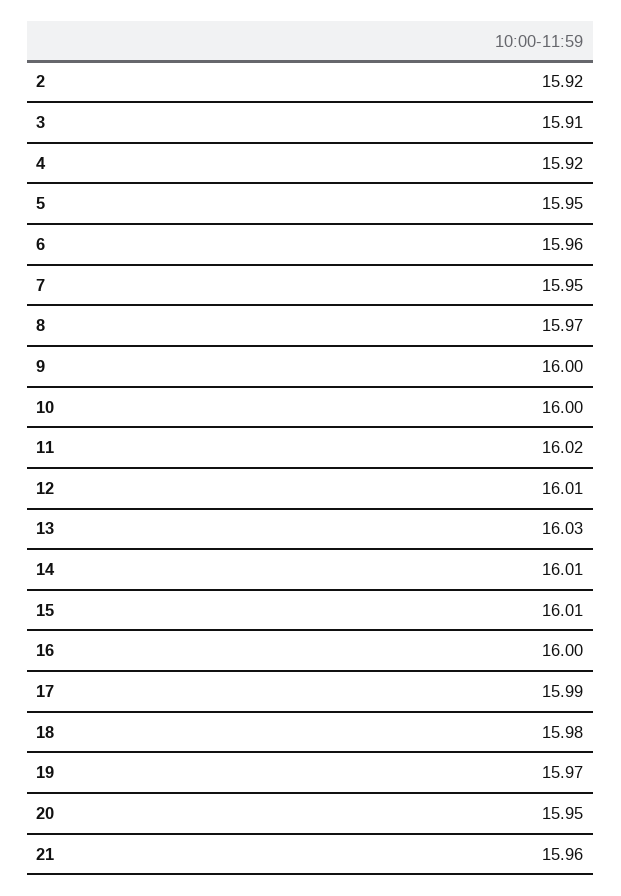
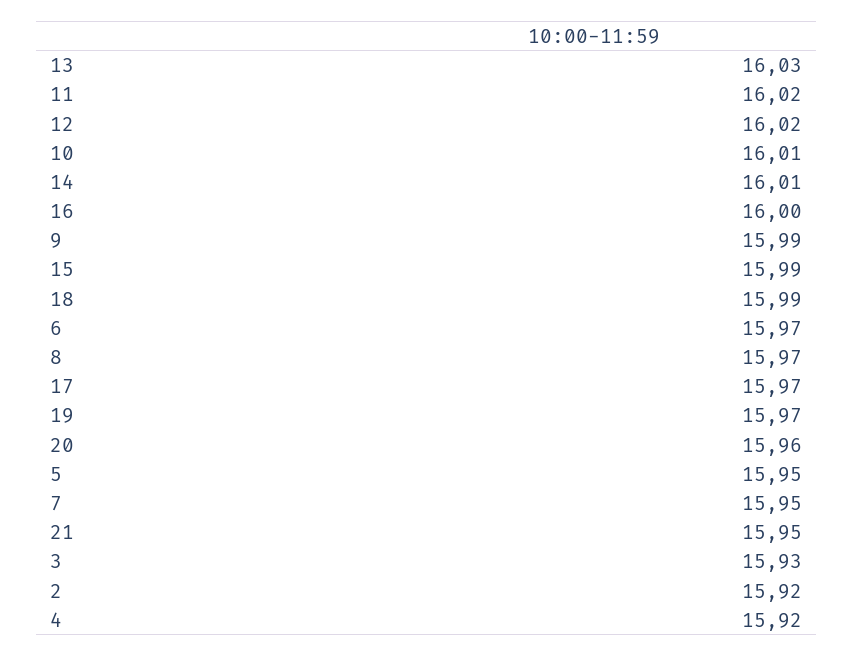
  {
    "2": 15.92,
-   "3": 15.91,
+   "3": 15.93,
    "4": 15.92,
    "5": 15.95,
-   "6": 15.96,
+   "6": 15.97,
    "7": 15.95,
    "8": 15.97,
-   "9": 16,
+   "9": 15.99,
-   "10": 16,
+   "10": 16.01,
    "11": 16.02,
-   "12": 16.01,
+   "12": 16.02,
    "13": 16.03,
    "14": 16.01,
-   "15": 16.01,
+   "15": 15.99,
    "16": 16,
-   "17": 15.99,
+   "17": 15.97,
-   "18": 15.98,
+   "18": 15.99,
    "19": 15.97,
-   "20": 15.95,
+   "20": 15.96,
-   "21": 15.96
+   "21": 15.95
  }

